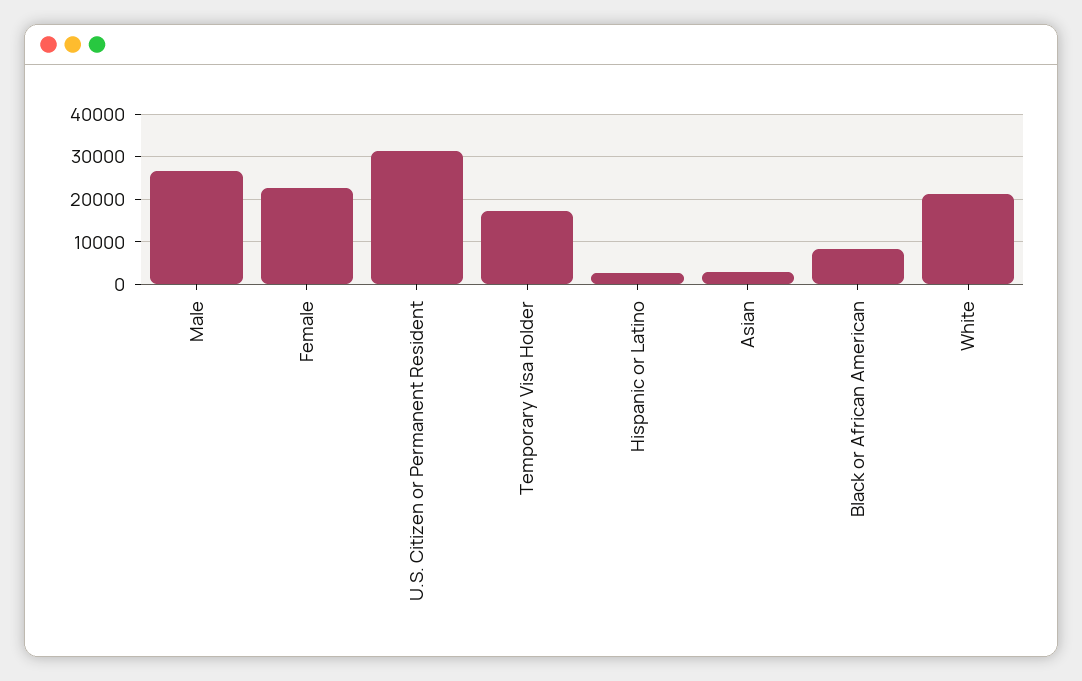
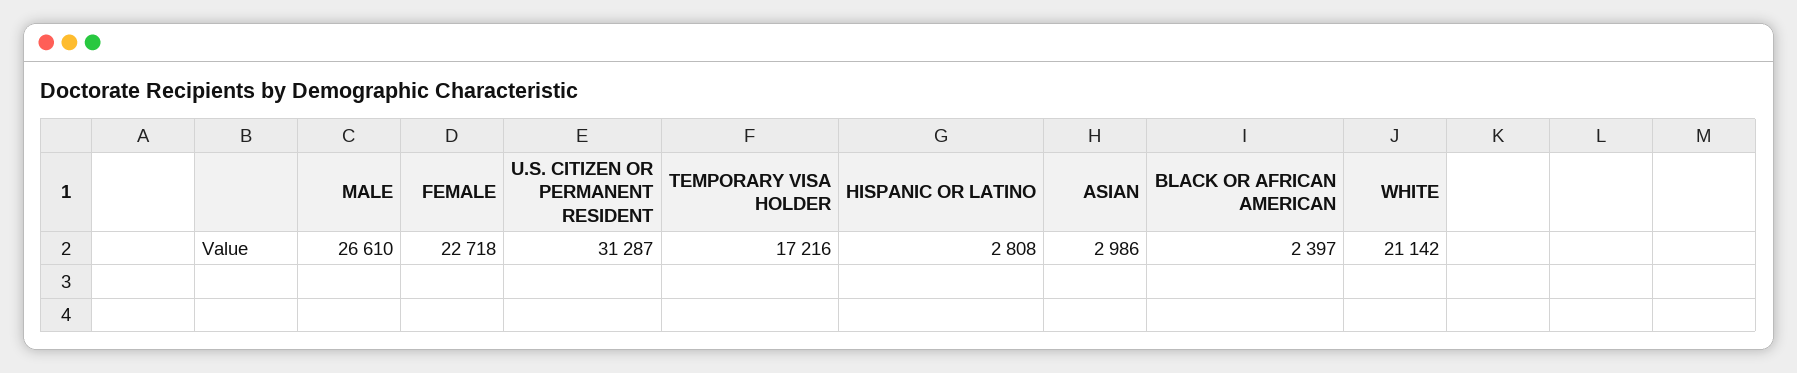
  {
    "Male": 26610,
    "Female": 22718,
    "U.S. Citizen or Permanent Resident": 31287,
    "Temporary Visa Holder": 17216,
    "Hispanic or Latino": 2808,
    "Asian": 2986,
-   "Black or African American": 8000,
+   "Black or African American": 2397,
    "White": 21142
  }

